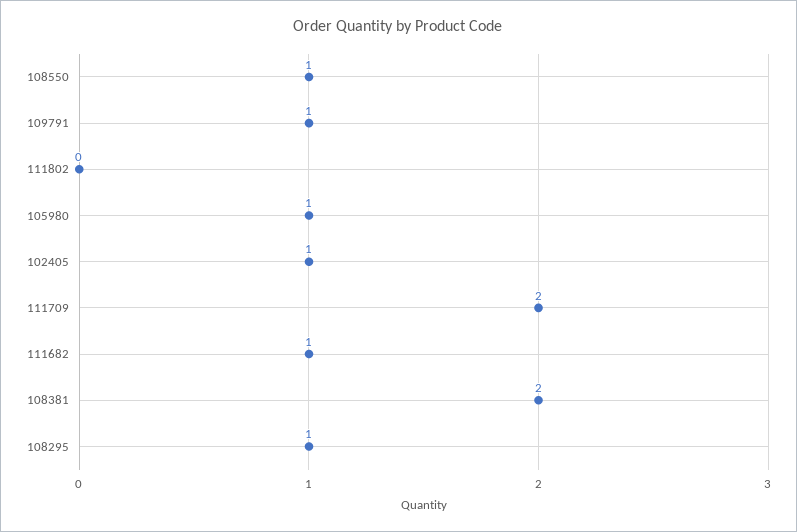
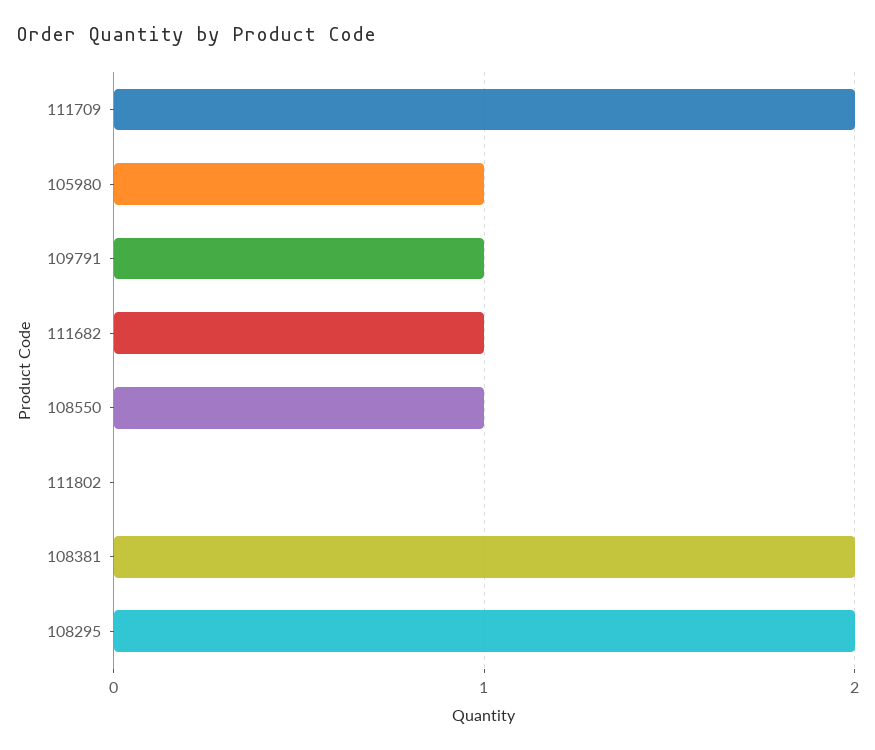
  {
    "108550": 1,
    "109791": 1,
    "111802": 0,
    "105980": 1,
-   "102405": 1,
    "111709": 2,
    "111682": 1,
    "108381": 2,
-   "108295": 1
+   "108295": 2
  }

